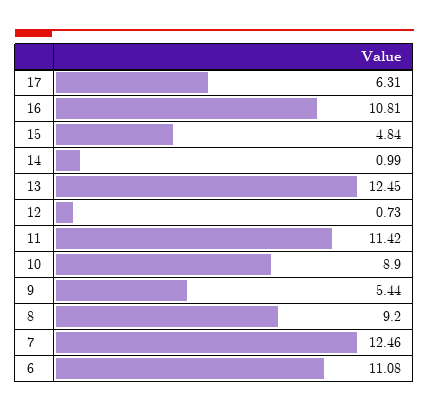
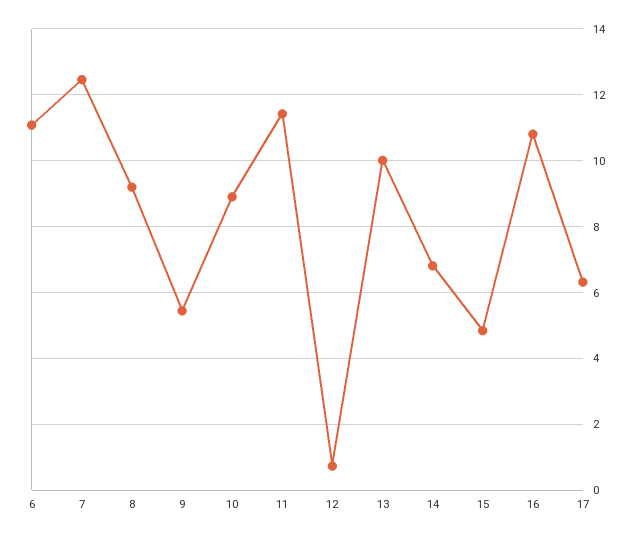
  {
    "17": 6.31,
    "16": 10.81,
    "15": 4.84,
-   "14": 0.99,
+   "14": 6.8,
-   "13": 12.45,
+   "13": 10,
    "12": 0.73,
    "11": 11.42,
    "10": 8.9,
    "9": 5.44,
    "8": 9.2,
    "7": 12.46,
    "6": 11.08
  }

